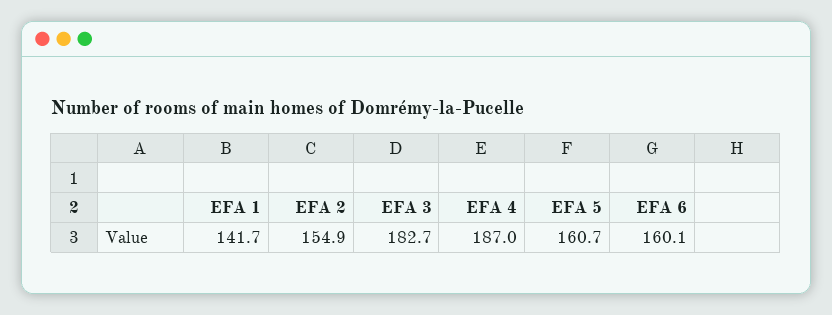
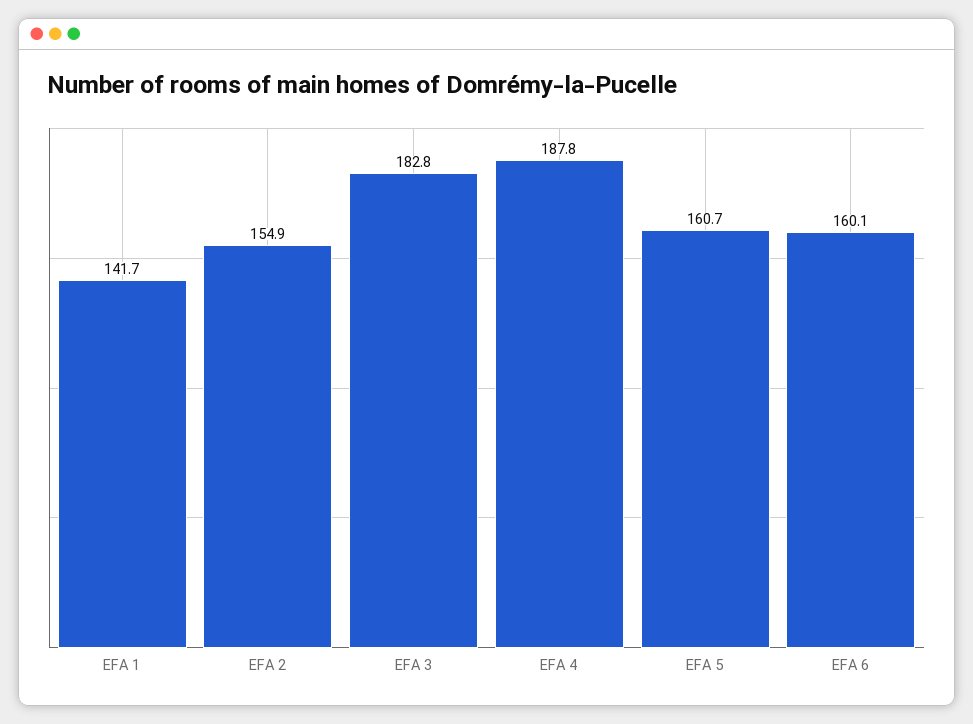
  {
    "EFA 1": 141.7,
    "EFA 2": 154.9,
-   "EFA 3": 182.7,
+   "EFA 3": 182.8,
-   "EFA 4": 187,
+   "EFA 4": 187.8,
    "EFA 5": 160.7,
    "EFA 6": 160.1
  }

